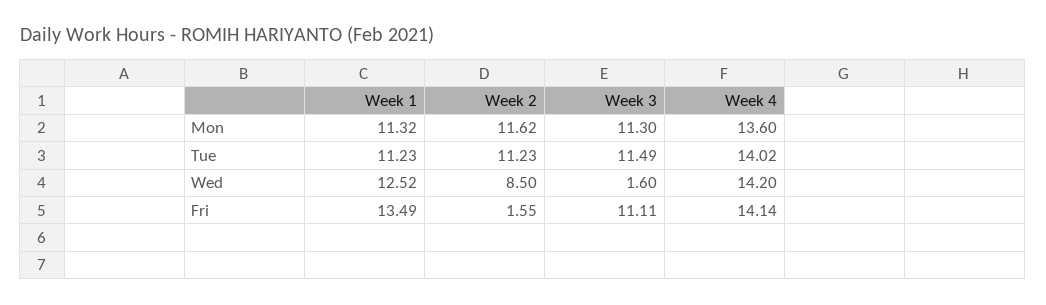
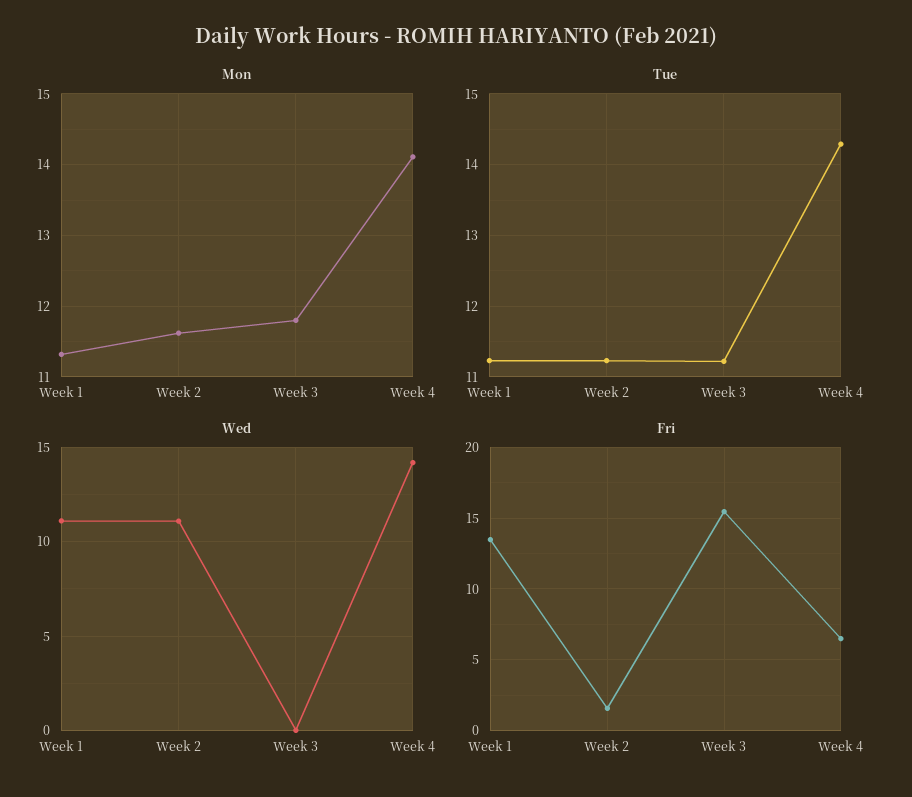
  {
    "Mon": {
      "Week 1": 11.32,
      "Week 2": 11.62,
-     "Week 3": 11.3,
+     "Week 3": 11.8,
-     "Week 4": 13.6
+     "Week 4": 14.1
    },
    "Tue": {
      "Week 1": 11.23,
      "Week 2": 11.23,
-     "Week 3": 11.49,
+     "Week 3": 11.2,
-     "Week 4": 14.02
+     "Week 4": 14.3
    },
    "Wed": {
-     "Week 1": 12.52,
+     "Week 1": 11,
-     "Week 2": 8.5,
+     "Week 2": 11,
-     "Week 3": 1.6,
+     "Week 3": 0,
      "Week 4": 14.2
    },
    "Fri": {
      "Week 1": 13.49,
      "Week 2": 1.55,
-     "Week 3": 11.11,
+     "Week 3": 15.5,
-     "Week 4": 14.14
+     "Week 4": 6.5
    }
  }

